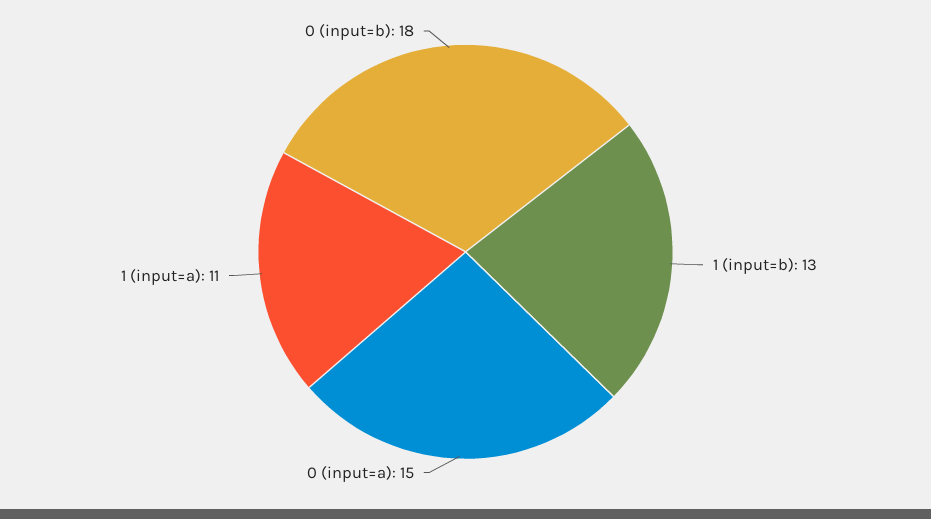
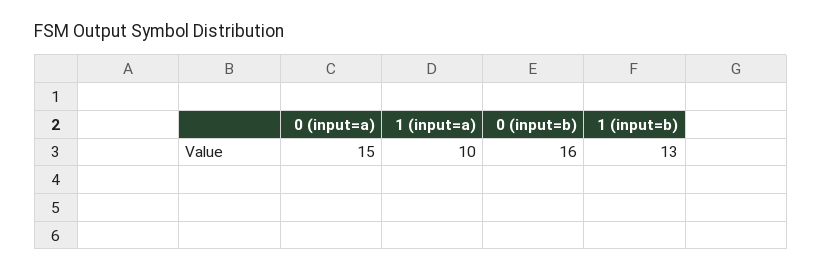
  {
    "1 (input=b)": 13,
    "0 (input=a)": 15,
-   "1 (input=a)": 11,
+   "1 (input=a)": 10,
-   "0 (input=b)": 18
+   "0 (input=b)": 16
  }

